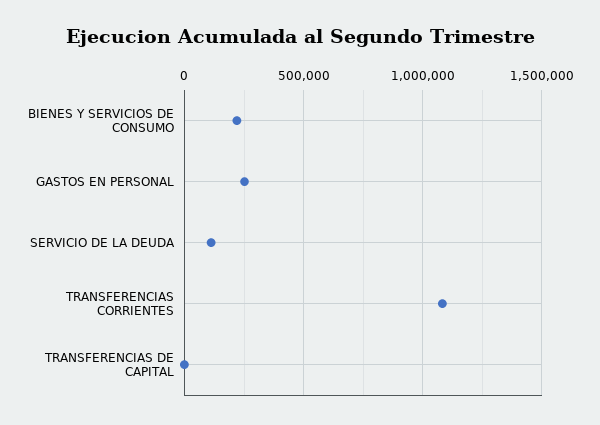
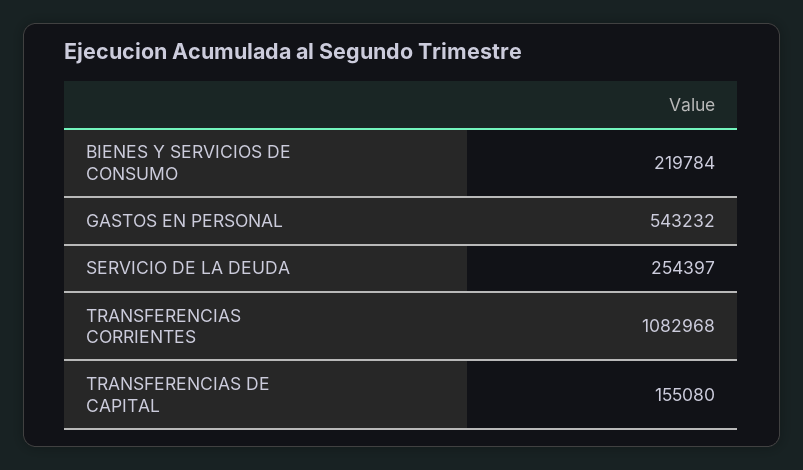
  {
    "BIENES Y SERVICIOS DE CONSUMO": 219784,
-   "GASTOS EN PERSONAL": 250000,
+   "GASTOS EN PERSONAL": 543232,
-   "SERVICIO DE LA DEUDA": 100000,
+   "SERVICIO DE LA DEUDA": 254397,
    "TRANSFERENCIAS CORRIENTES": 1082968,
-   "TRANSFERENCIAS DE CAPITAL": 0
+   "TRANSFERENCIAS DE CAPITAL": 155080
  }

